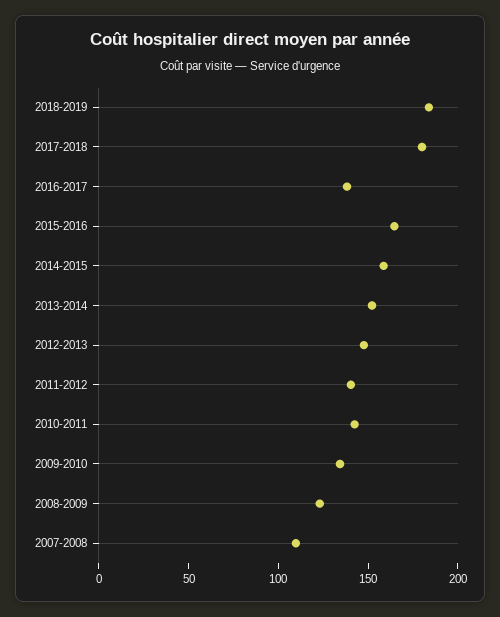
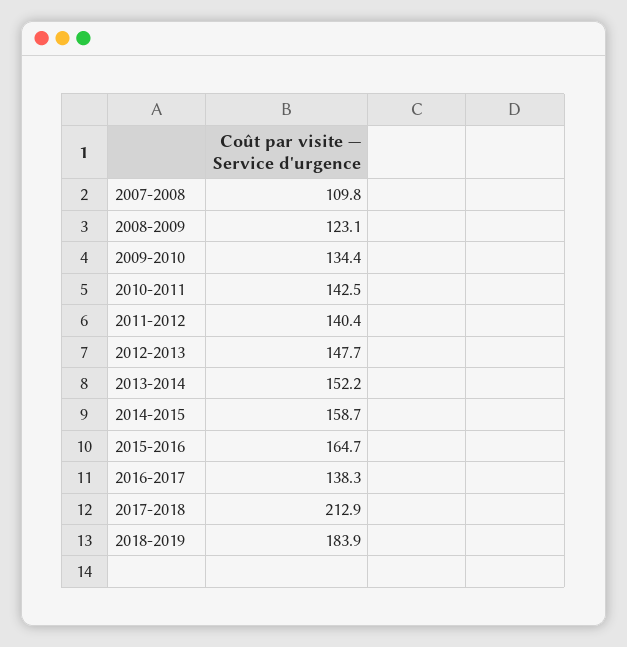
  {
    "2018-2019": 183.9,
-   "2017-2018": 180,
+   "2017-2018": 212.9,
    "2016-2017": 138.3,
    "2015-2016": 164.7,
    "2014-2015": 158.7,
    "2013-2014": 152.2,
    "2012-2013": 147.7,
    "2011-2012": 140.4,
    "2010-2011": 142.5,
    "2009-2010": 134.4,
    "2008-2009": 123.1,
    "2007-2008": 109.8
  }

